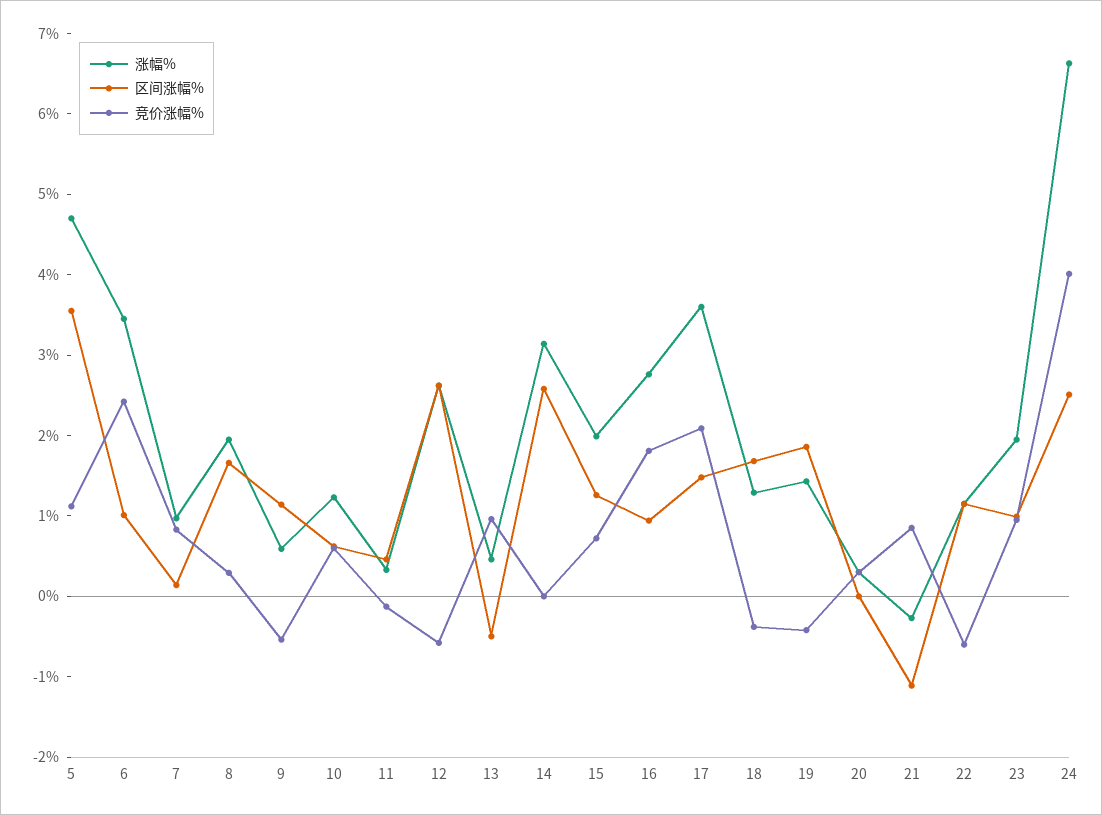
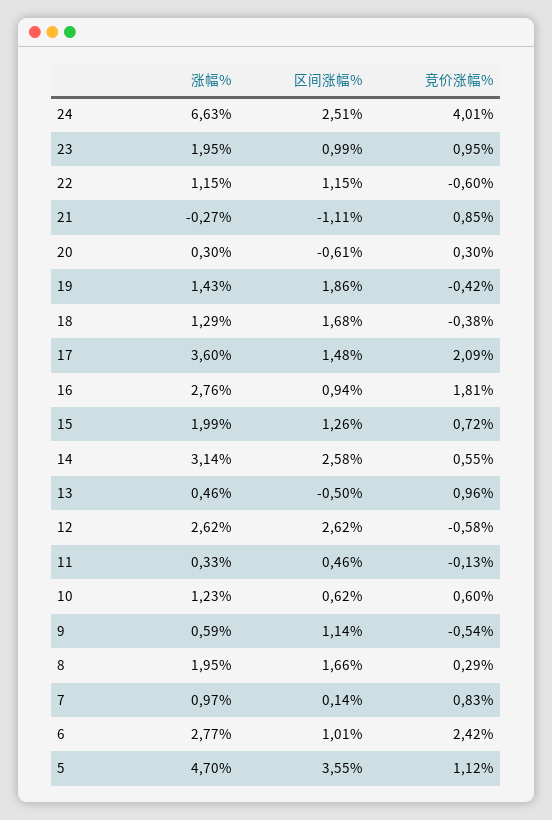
  {
    "涨幅%": {
      "5": 4.7,
-     "6": 3.4,
+     "6": 2.77,
      "7": 0.97,
      "8": 1.95,
      "9": 0.59,
      "10": 1.23,
      "11": 0.33,
      "12": 2.62,
      "13": 0.46,
      "14": 3.14,
      "15": 1.99,
      "16": 2.76,
      "17": 3.6,
      "18": 1.29,
      "19": 1.43,
      "20": 0.3,
      "21": -0.27,
      "22": 1.15,
      "23": 1.95,
      "24": 6.63
    },
    "区间涨幅%": {
      "5": 3.55,
      "6": 1.01,
      "7": 0.14,
      "8": 1.66,
      "9": 1.14,
      "10": 0.62,
      "11": 0.46,
      "12": 2.62,
      "13": -0.5,
      "14": 2.58,
      "15": 1.26,
      "16": 0.94,
      "17": 1.48,
      "18": 1.68,
      "19": 1.86,
-     "20": 0,
+     "20": -0.61,
      "21": -1.11,
      "22": 1.15,
      "23": 0.99,
      "24": 2.51
    },
    "竞价涨幅%": {
      "5": 1.12,
      "6": 2.42,
      "7": 0.83,
      "8": 0.29,
      "9": -0.54,
      "10": 0.6,
      "11": -0.13,
      "12": -0.58,
      "13": 0.96,
-     "14": 0,
+     "14": 0.55,
      "15": 0.72,
      "16": 1.81,
      "17": 2.09,
      "18": -0.38,
      "19": -0.42,
      "20": 0.3,
      "21": 0.85,
      "22": -0.6,
      "23": 0.95,
      "24": 4.01
    }
  }

